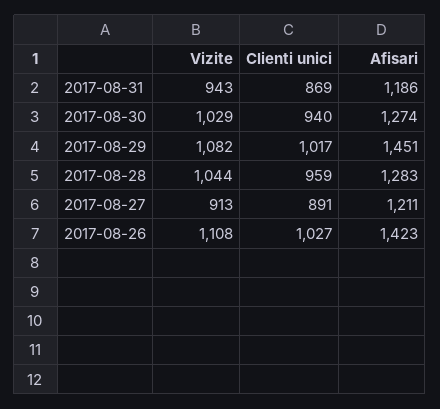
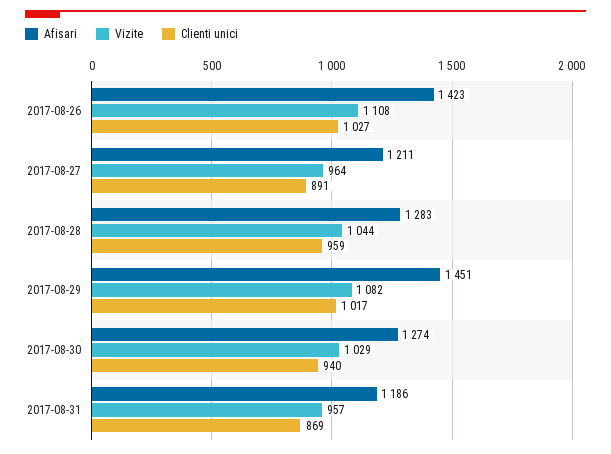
  {
    "Vizite": {
-     "2017-08-31": 943,
+     "2017-08-31": 957,
      "2017-08-30": 1029,
      "2017-08-29": 1082,
      "2017-08-28": 1044,
-     "2017-08-27": 913,
+     "2017-08-27": 964,
      "2017-08-26": 1108
    },
    "Clienti unici": {
      "2017-08-31": 869,
      "2017-08-30": 940,
      "2017-08-29": 1017,
      "2017-08-28": 959,
      "2017-08-27": 891,
      "2017-08-26": 1027
    },
    "Afisari": {
      "2017-08-31": 1186,
      "2017-08-30": 1274,
      "2017-08-29": 1451,
      "2017-08-28": 1283,
      "2017-08-27": 1211,
      "2017-08-26": 1423
    }
  }

